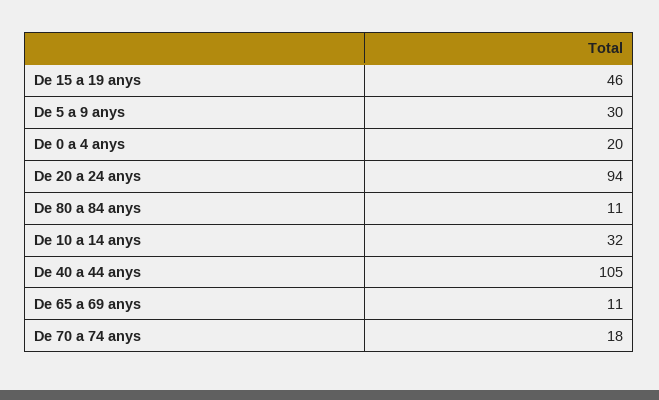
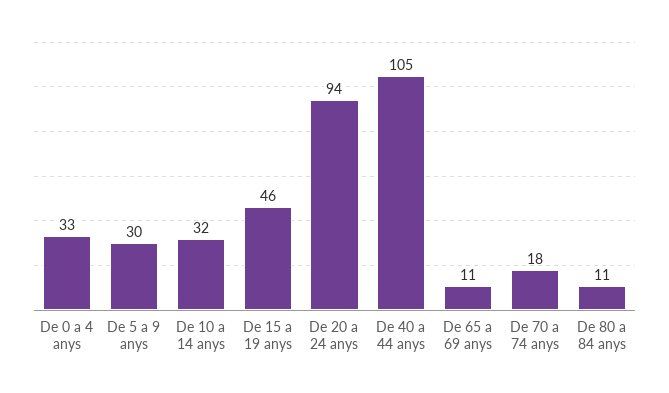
  {
    "De 15 a 19 anys": 46,
    "De 5 a 9 anys": 30,
-   "De 0 a 4 anys": 20,
+   "De 0 a 4 anys": 33,
    "De 20 a 24 anys": 94,
    "De 80 a 84 anys": 11,
    "De 10 a 14 anys": 32,
    "De 40 a 44 anys": 105,
    "De 65 a 69 anys": 11,
    "De 70 a 74 anys": 18
  }

